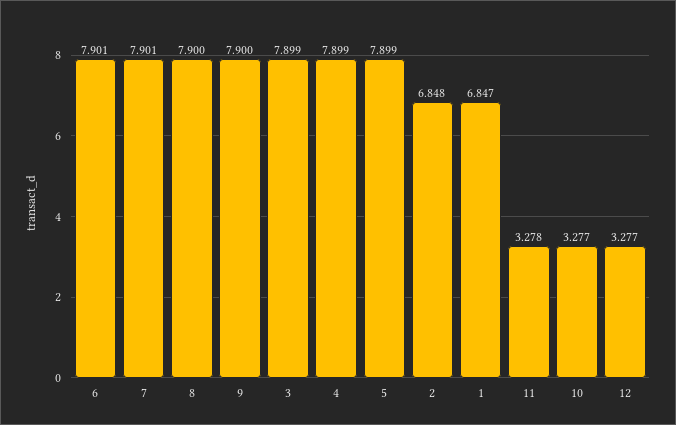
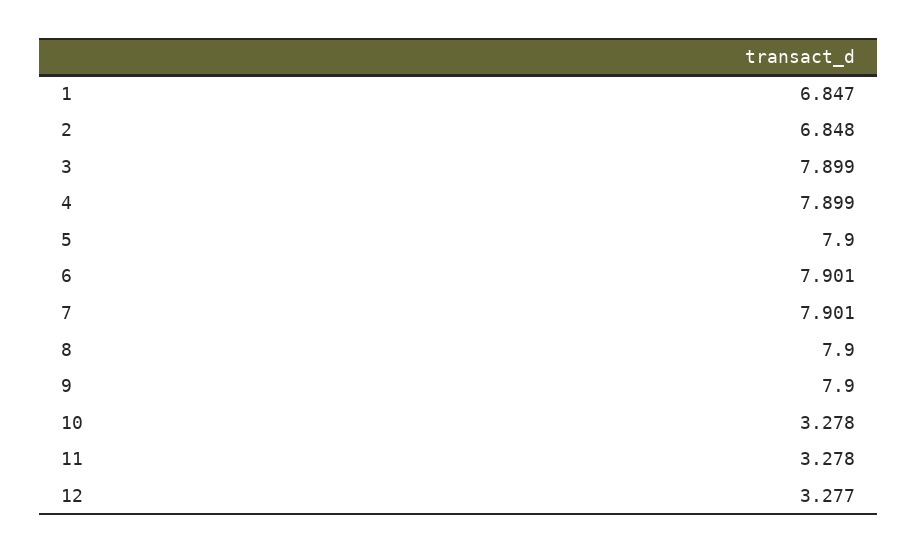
  {
    "6": 7.901,
    "7": 7.901,
    "8": 7.9,
    "9": 7.9,
    "3": 7.899,
    "4": 7.899,
-   "5": 7.899,
+   "5": 7.9,
    "2": 6.848,
    "1": 6.847,
    "11": 3.278,
-   "10": 3.277,
+   "10": 3.278,
    "12": 3.277
  }

